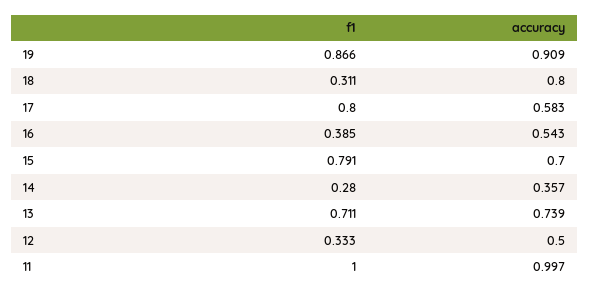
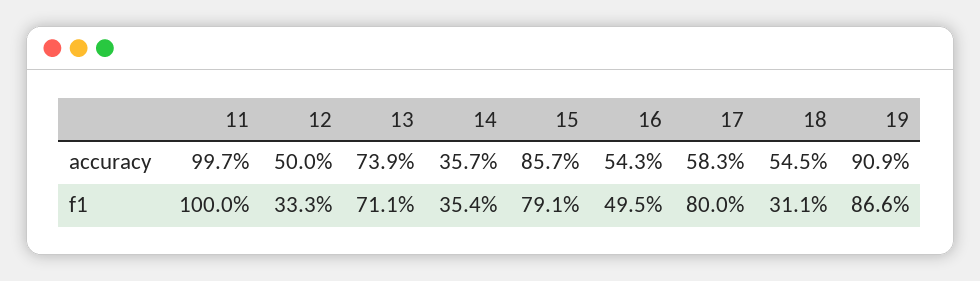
  {
    "f1": {
      "19": 0.866,
      "18": 0.311,
      "17": 0.8,
-     "16": 0.385,
+     "16": 0.495,
      "15": 0.791,
-     "14": 0.28,
+     "14": 0.354,
      "13": 0.711,
      "12": 0.333,
      "11": 1
    },
    "accuracy": {
      "19": 0.909,
-     "18": 0.8,
+     "18": 0.545,
      "17": 0.583,
      "16": 0.543,
-     "15": 0.7,
+     "15": 0.857,
      "14": 0.357,
      "13": 0.739,
      "12": 0.5,
      "11": 0.997
    }
  }

